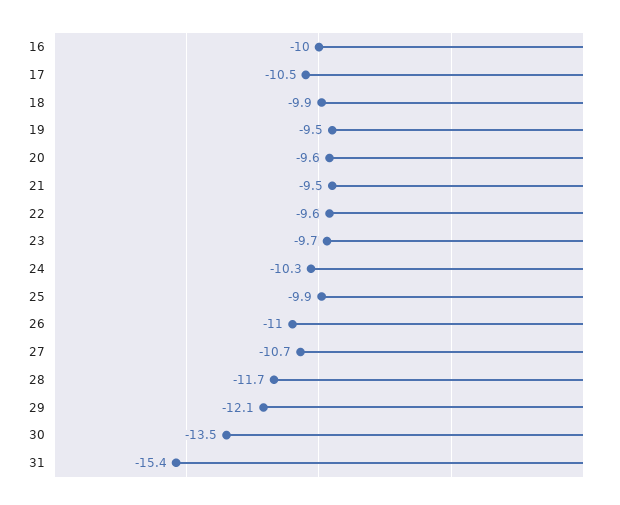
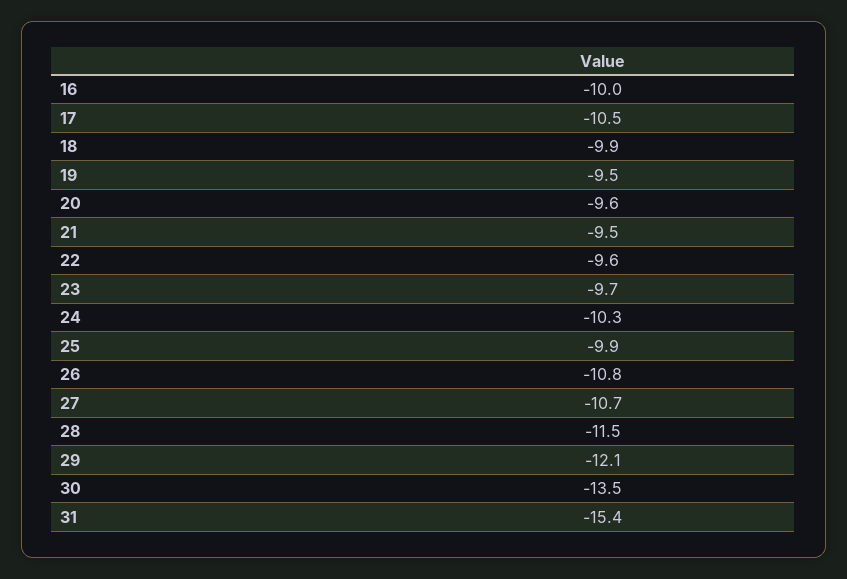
  {
    "16": -10,
    "17": -10.5,
    "18": -9.9,
    "19": -9.5,
    "20": -9.6,
    "21": -9.5,
    "22": -9.6,
    "23": -9.7,
    "24": -10.3,
    "25": -9.9,
-   "26": -11,
+   "26": -10.8,
    "27": -10.7,
-   "28": -11.7,
+   "28": -11.5,
    "29": -12.1,
    "30": -13.5,
    "31": -15.4
  }

